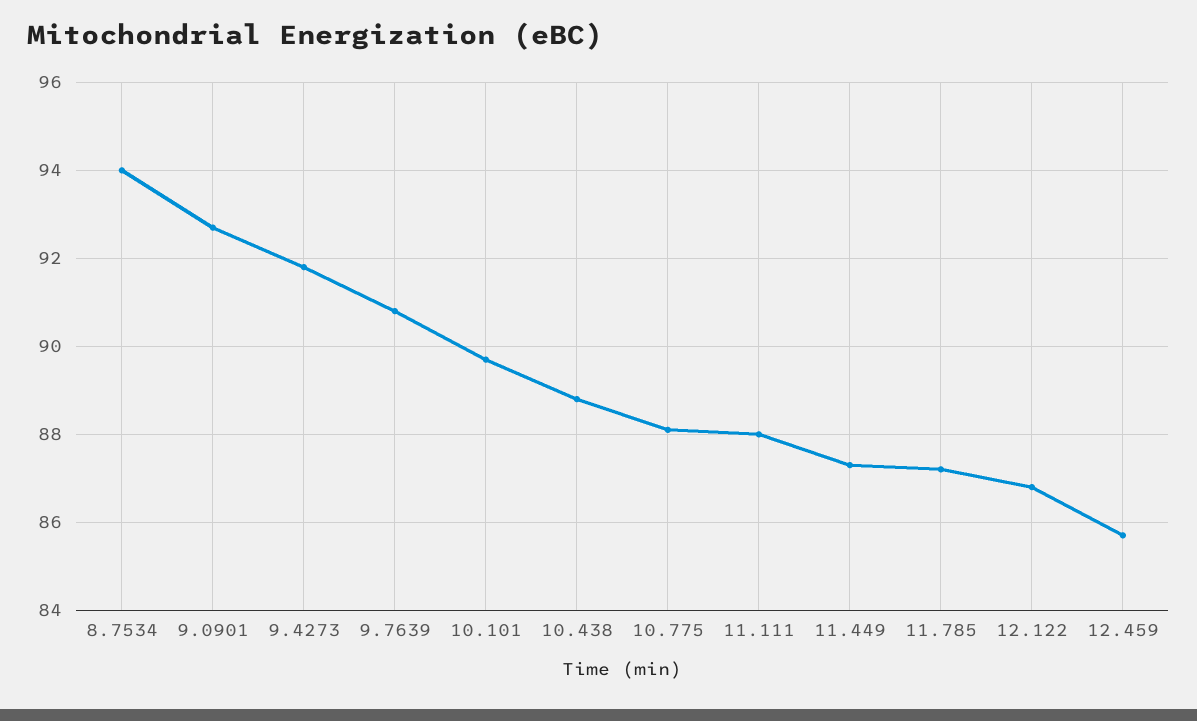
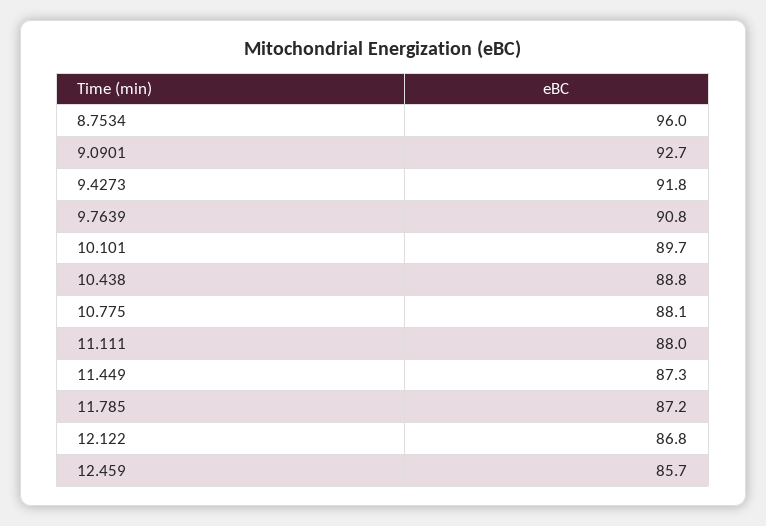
  {
-   "8.7534": 94,
+   "8.7534": 96,
    "9.0901": 92.7,
    "9.4273": 91.8,
    "9.7639": 90.8,
    "10.101": 89.7,
    "10.438": 88.8,
    "10.775": 88.1,
    "11.111": 88,
    "11.449": 87.3,
    "11.785": 87.2,
    "12.122": 86.8,
    "12.459": 85.7
  }

